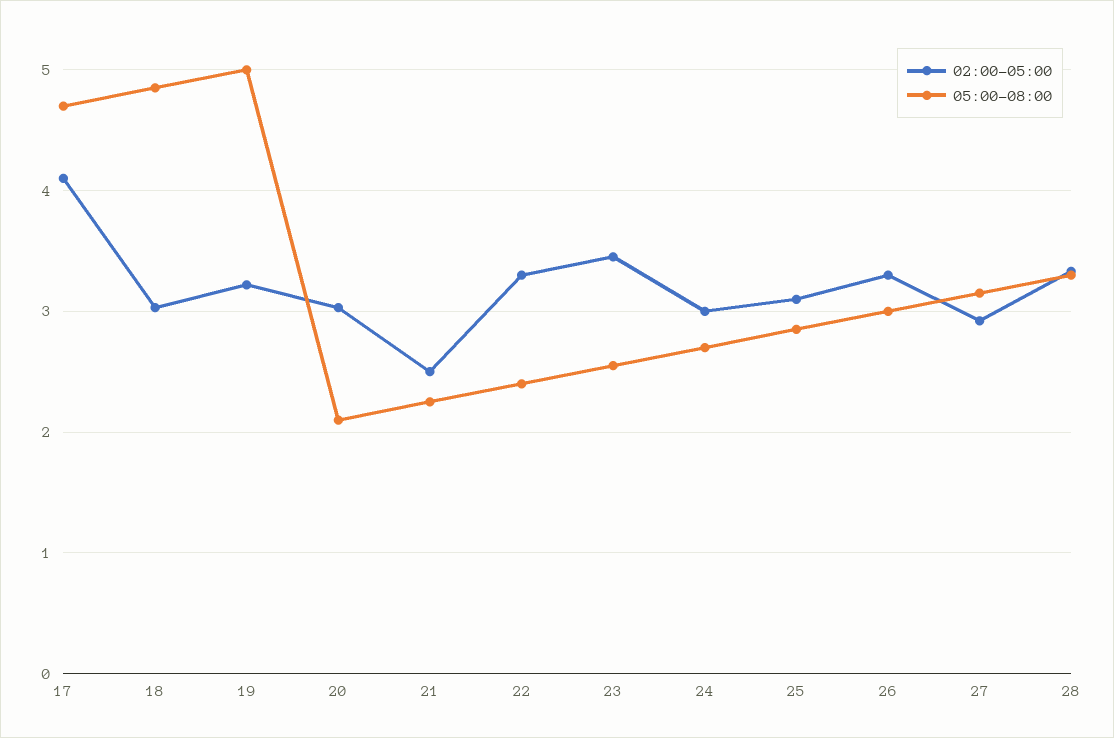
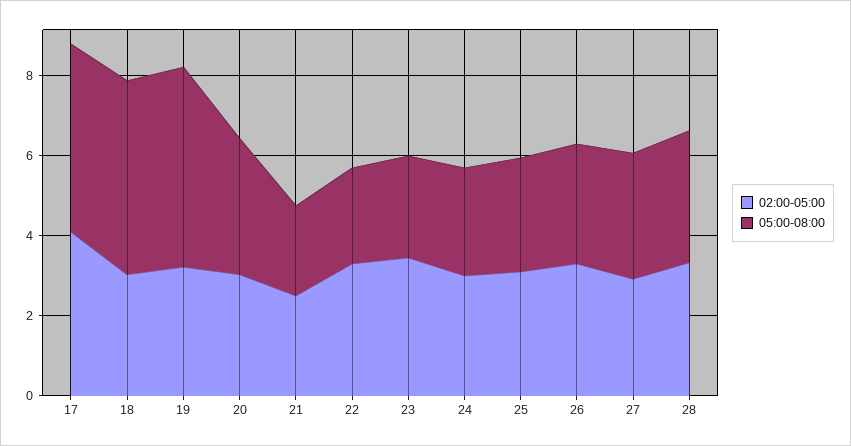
  {
    "02:00-05:00": {
      "17": 4.1,
      "18": 3,
      "19": 3.2,
      "20": 3,
      "21": 2.5,
      "22": 3.3,
      "23": 3.5,
      "24": 3,
      "25": 3.1,
      "26": 3.3,
      "27": 2.9,
      "28": 3.3
    },
    "05:00-08:00": {
      "17": 4.7,
      "18": 4.9,
      "19": 5,
-     "20": 2.1,
+     "20": 3.5,
      "21": 2.3,
      "22": 2.4,
      "23": 2.6,
      "24": 2.7,
      "25": 2.9,
      "26": 3,
      "27": 3.2,
      "28": 3.3
    }
  }

